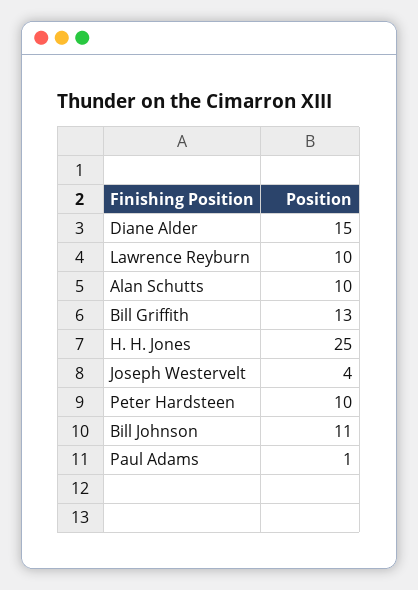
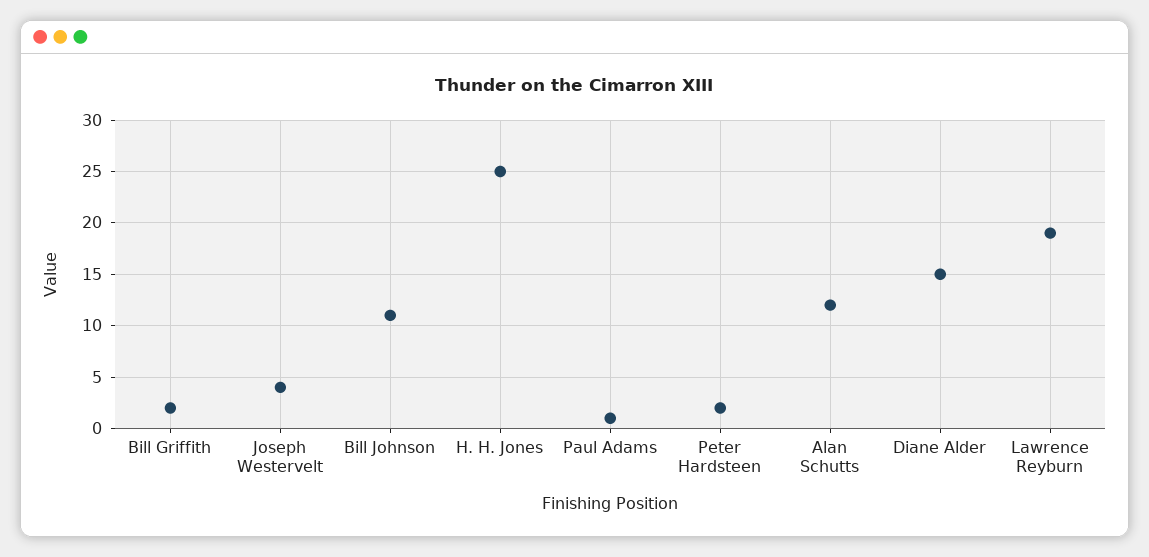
  {
    "Diane Alder": 15,
-   "Lawrence Reyburn": 10,
+   "Lawrence Reyburn": 19,
-   "Alan Schutts": 10,
+   "Alan Schutts": 12,
-   "Bill Griffith": 13,
+   "Bill Griffith": 2,
    "H. H. Jones": 25,
    "Joseph Westervelt": 4,
-   "Peter Hardsteen": 10,
+   "Peter Hardsteen": 2,
    "Bill Johnson": 11,
    "Paul Adams": 1
  }

